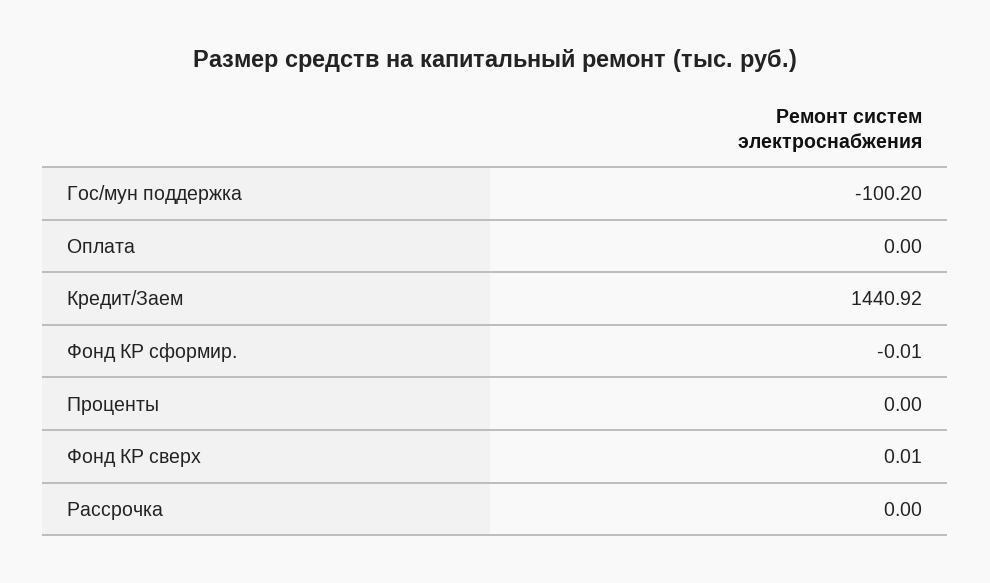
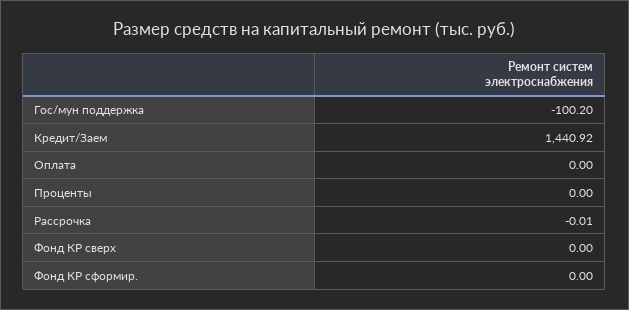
  {
    "Гос/мун поддержка": -100.2,
    "Оплата": 0,
    "Кредит/Заем": 1440.92,
-   "Фонд КР сформир.": -0.01,
+   "Фонд КР сформир.": 0,
    "Проценты": 0,
-   "Фонд КР сверх": 0.01,
+   "Фонд КР сверх": 0,
-   "Рассрочка": 0
+   "Рассрочка": -0.01
  }

